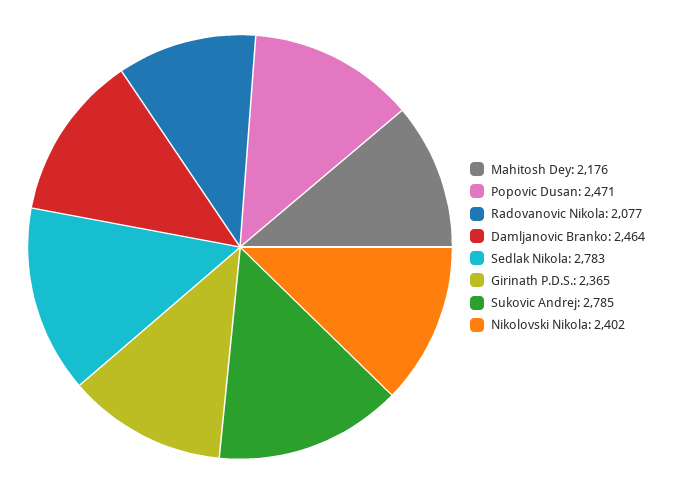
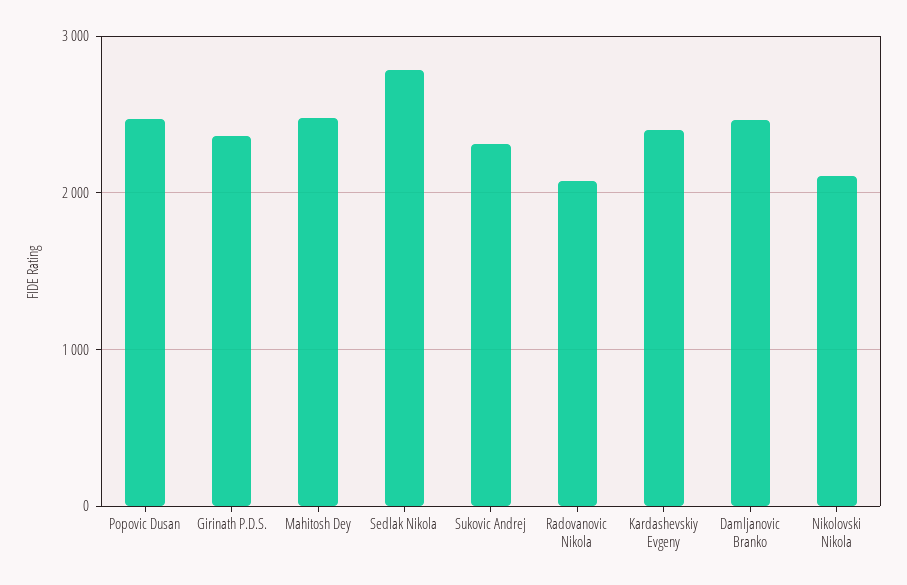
  {
-   "Mahitosh Dey": 2176,
+   "Mahitosh Dey": 2500,
    "Popovic Dusan": 2471,
    "Radovanovic Nikola": 2077,
    "Damljanovic Branko": 2464,
    "Sedlak Nikola": 2783,
    "Girinath P.D.S.": 2365,
-   "Sukovic Andrej": 2785,
+   "Sukovic Andrej": 2300,
-   "Nikolovski Nikola": 2402
+   "Nikolovski Nikola": 2100,
+   "Kardashevskiy Evgeny": 2400
  }

